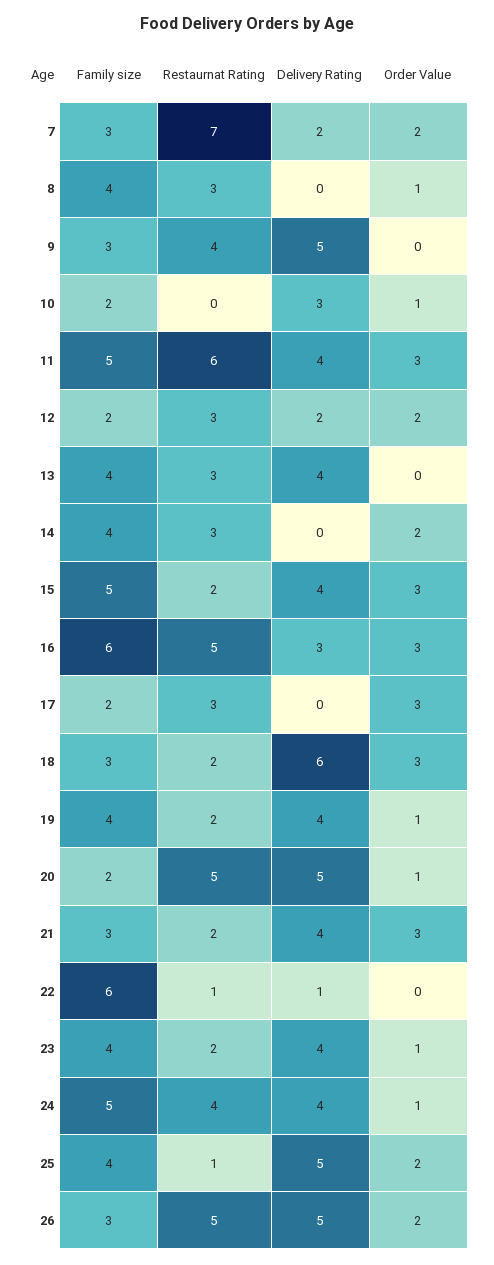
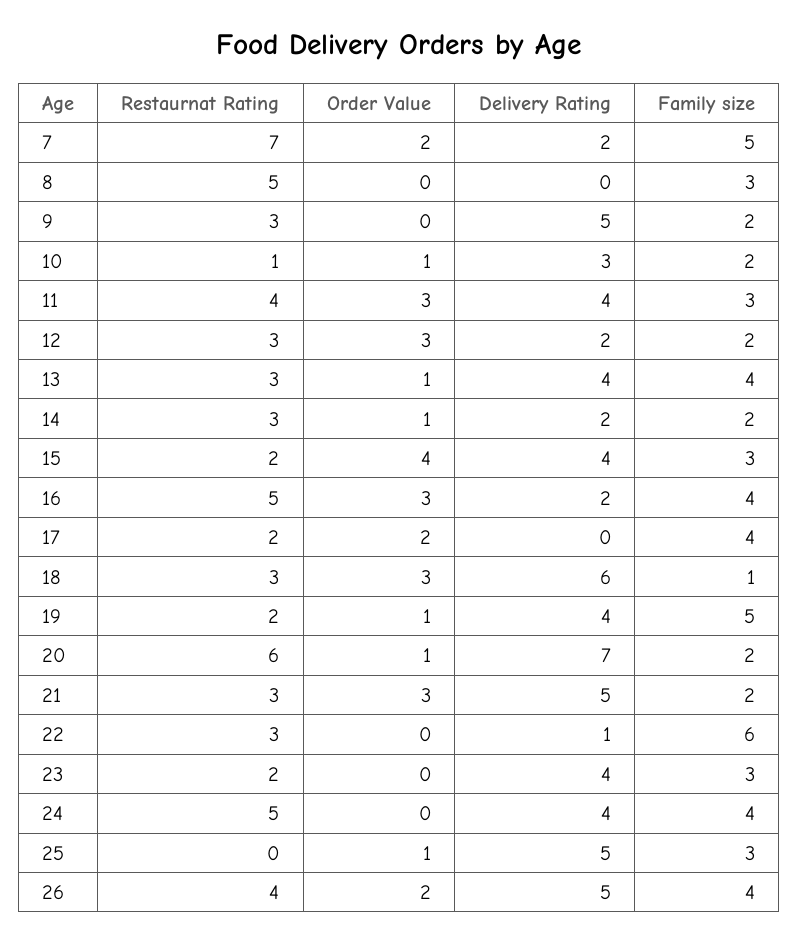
  {
    "Family size": {
-     "7": 3,
+     "7": 5,
-     "8": 4,
+     "8": 3,
-     "9": 3,
+     "9": 2,
      "10": 2,
-     "11": 5,
+     "11": 3,
      "12": 2,
      "13": 4,
-     "14": 4,
+     "14": 2,
-     "15": 5,
+     "15": 3,
-     "16": 6,
+     "16": 4,
-     "17": 2,
+     "17": 4,
-     "18": 3,
+     "18": 1,
-     "19": 4,
+     "19": 5,
      "20": 2,
-     "21": 3,
+     "21": 2,
      "22": 6,
-     "23": 4,
+     "23": 3,
-     "24": 5,
+     "24": 4,
-     "25": 4,
+     "25": 3,
-     "26": 3
+     "26": 4
    },
    "Restaurnat Rating": {
      "7": 7,
-     "8": 3,
+     "8": 5,
-     "9": 4,
+     "9": 3,
-     "10": 0,
+     "10": 1,
-     "11": 6,
+     "11": 4,
      "12": 3,
      "13": 3,
      "14": 3,
      "15": 2,
      "16": 5,
-     "17": 3,
+     "17": 2,
-     "18": 2,
+     "18": 3,
      "19": 2,
-     "20": 5,
+     "20": 6,
-     "21": 2,
+     "21": 3,
-     "22": 1,
+     "22": 3,
      "23": 2,
-     "24": 4,
+     "24": 5,
-     "25": 1,
+     "25": 0,
-     "26": 5
+     "26": 4
    },
    "Delivery Rating": {
      "7": 2,
      "8": 0,
      "9": 5,
      "10": 3,
      "11": 4,
      "12": 2,
      "13": 4,
-     "14": 0,
+     "14": 2,
      "15": 4,
-     "16": 3,
+     "16": 2,
      "17": 0,
      "18": 6,
      "19": 4,
-     "20": 5,
+     "20": 7,
-     "21": 4,
+     "21": 5,
      "22": 1,
      "23": 4,
      "24": 4,
      "25": 5,
      "26": 5
    },
    "Order Value": {
      "7": 2,
-     "8": 1,
+     "8": 0,
      "9": 0,
      "10": 1,
      "11": 3,
-     "12": 2,
+     "12": 3,
-     "13": 0,
+     "13": 1,
-     "14": 2,
+     "14": 1,
-     "15": 3,
+     "15": 4,
      "16": 3,
-     "17": 3,
+     "17": 2,
      "18": 3,
      "19": 1,
      "20": 1,
      "21": 3,
      "22": 0,
-     "23": 1,
+     "23": 0,
-     "24": 1,
+     "24": 0,
-     "25": 2,
+     "25": 1,
      "26": 2
    }
  }

